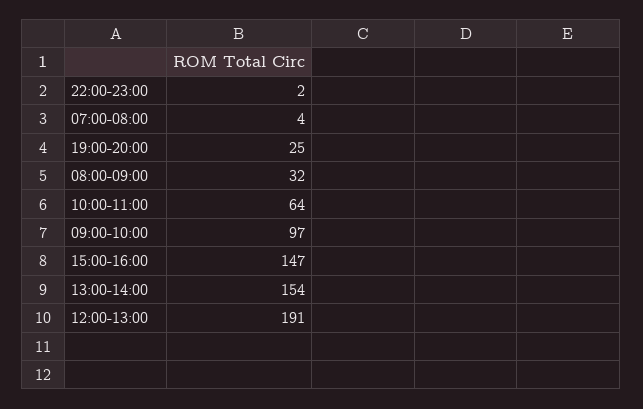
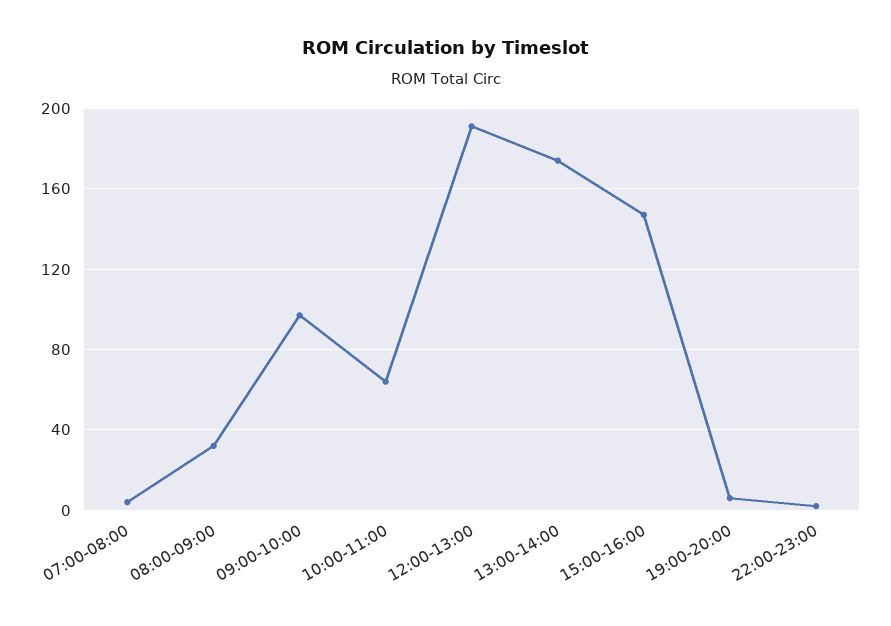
  {
    "22:00-23:00": 2,
    "07:00-08:00": 4,
-   "19:00-20:00": 25,
+   "19:00-20:00": 5,
    "08:00-09:00": 32,
    "10:00-11:00": 64,
    "09:00-10:00": 97,
    "15:00-16:00": 147,
-   "13:00-14:00": 154,
+   "13:00-14:00": 175,
    "12:00-13:00": 191
  }

